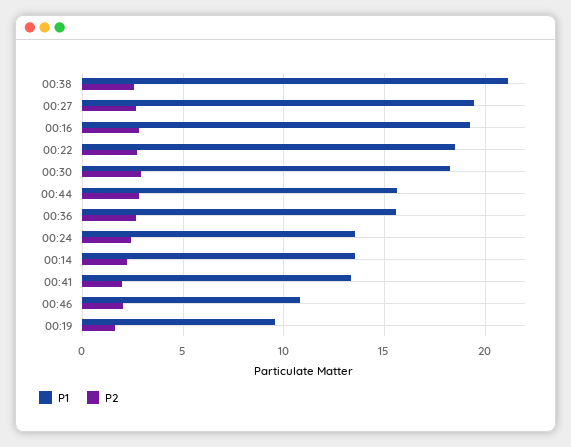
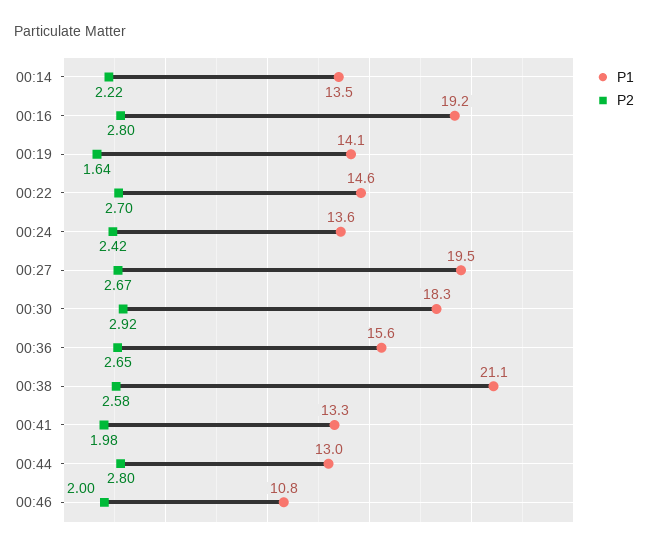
  {
    "P1": {
      "00:38": 21.1,
      "00:27": 19.5,
      "00:16": 19.2,
-     "00:22": 18.5,
+     "00:22": 14.6,
      "00:30": 18.3,
-     "00:44": 15.5,
+     "00:44": 13,
      "00:36": 15.6,
      "00:24": 13.6,
      "00:14": 13.5,
      "00:41": 13.3,
      "00:46": 10.8,
-     "00:19": 9.5
+     "00:19": 14.1
    },
    "P2": {
      "00:38": 2.58,
      "00:27": 2.67,
      "00:16": 2.8,
      "00:22": 2.7,
      "00:30": 2.92,
      "00:44": 2.8,
      "00:36": 2.65,
      "00:24": 2.42,
      "00:14": 2.22,
      "00:41": 1.98,
      "00:46": 2,
      "00:19": 1.64
    }
  }

